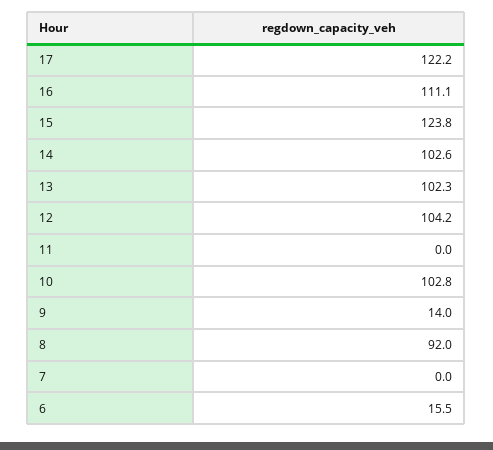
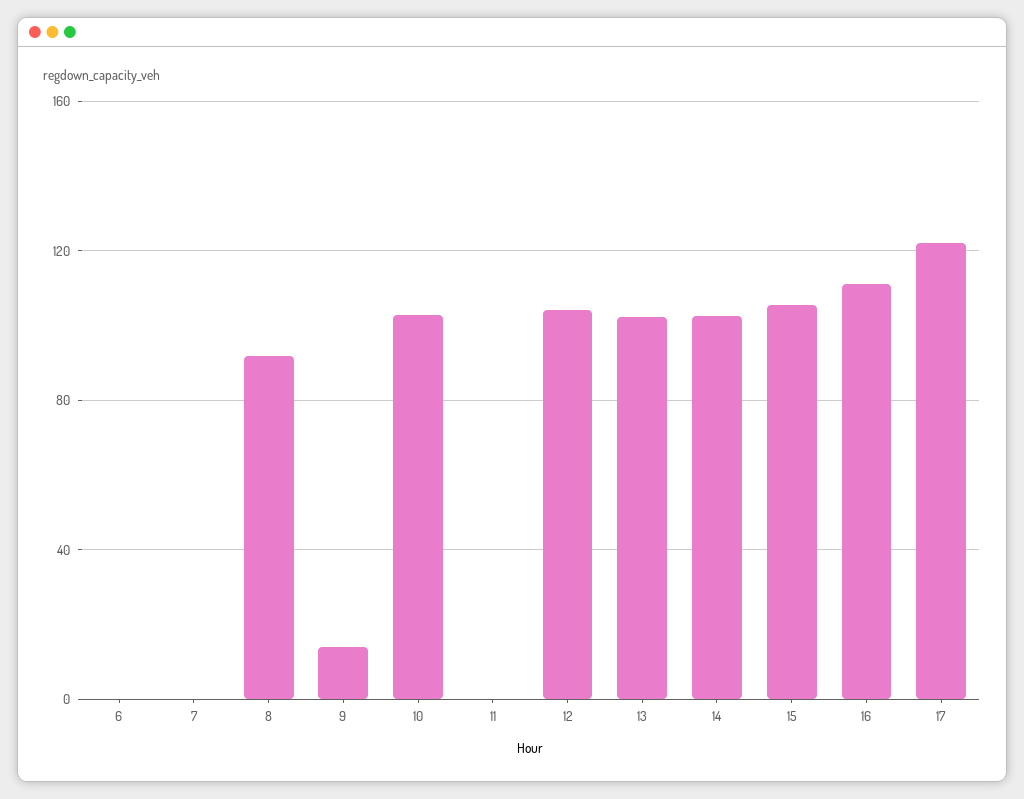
  {
    "17": 122.2,
    "16": 111.1,
-   "15": 123.8,
+   "15": 105,
    "14": 102.6,
    "13": 102.3,
    "12": 104.2,
    "11": 0,
    "10": 102.8,
    "9": 14,
    "8": 92,
    "7": 0,
-   "6": 15.5
+   "6": 0
  }

